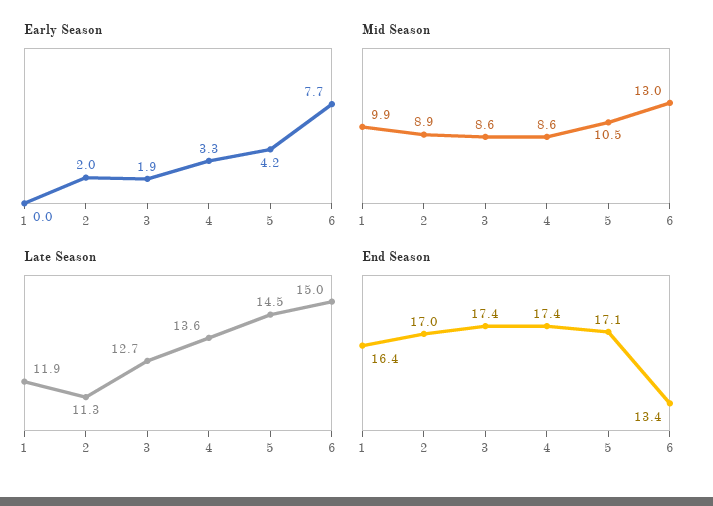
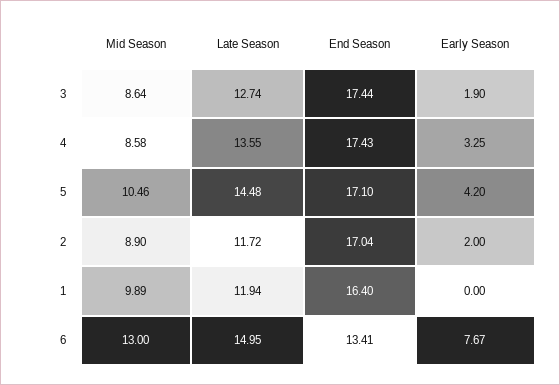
  {
    "Early Season": {
      "1": 0,
      "2": 2,
      "3": 1.9,
      "4": 3.25,
      "5": 4.2,
      "6": 7.67
    },
    "Mid Season": {
      "1": 9.89,
      "2": 8.9,
      "3": 8.64,
      "4": 8.58,
      "5": 10.46,
      "6": 13
    },
    "Late Season": {
      "1": 11.94,
-     "2": 11.3,
+     "2": 11.72,
      "3": 12.74,
      "4": 13.55,
      "5": 14.48,
      "6": 14.95
    },
    "End Season": {
      "1": 16.4,
      "2": 17.04,
      "3": 17.44,
      "4": 17.43,
      "5": 17.1,
      "6": 13.41
    }
  }

